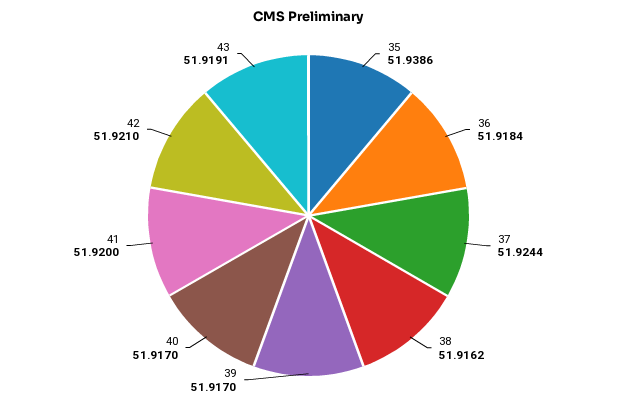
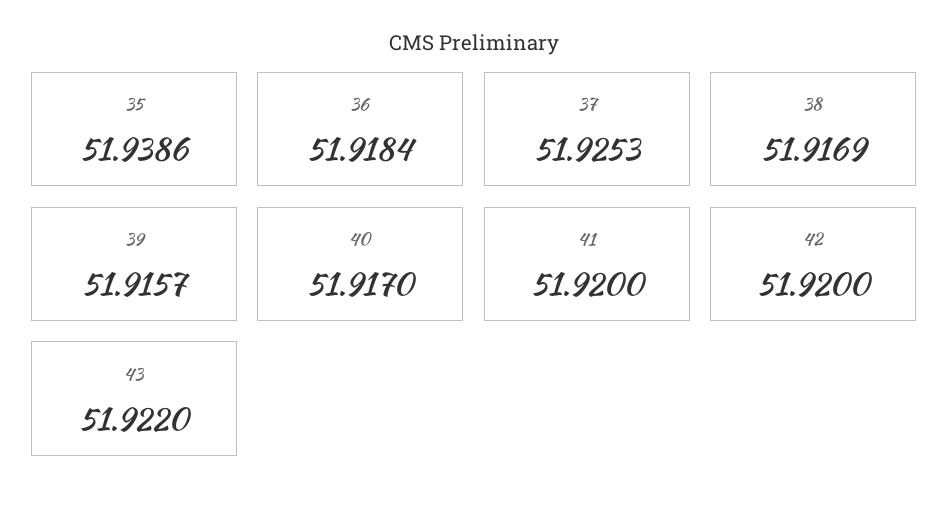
  {
    "35": 51.9386,
    "36": 51.9184,
-   "37": 51.9244,
+   "37": 51.9253,
-   "38": 51.9162,
+   "38": 51.9169,
-   "39": 51.917,
+   "39": 51.9157,
    "40": 51.917,
    "41": 51.92,
-   "42": 51.921,
+   "42": 51.92,
-   "43": 51.9191
+   "43": 51.922
  }

